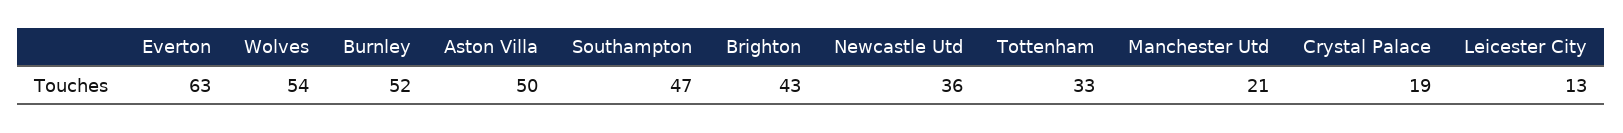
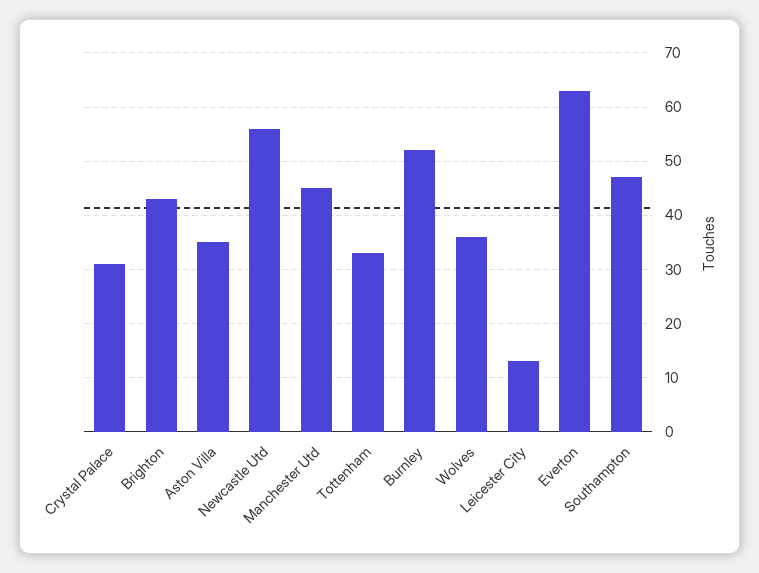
  {
    "Everton": 63,
-   "Wolves": 54,
+   "Wolves": 35,
    "Burnley": 52,
-   "Aston Villa": 50,
+   "Aston Villa": 35,
    "Southampton": 47,
    "Brighton": 43,
-   "Newcastle Utd": 36,
+   "Newcastle Utd": 55,
    "Tottenham": 33,
-   "Manchester Utd": 21,
+   "Manchester Utd": 45,
-   "Crystal Palace": 19,
+   "Crystal Palace": 30,
    "Leicester City": 13
  }

